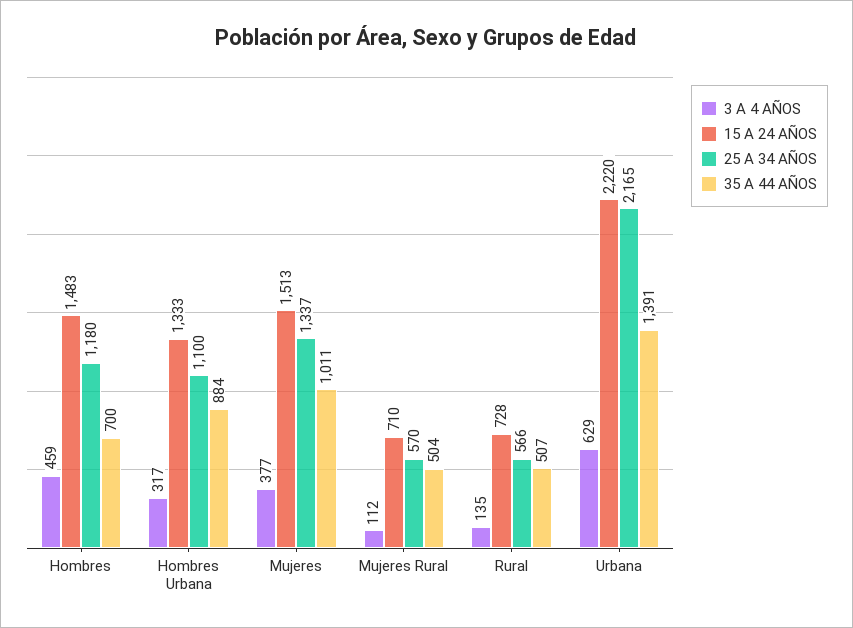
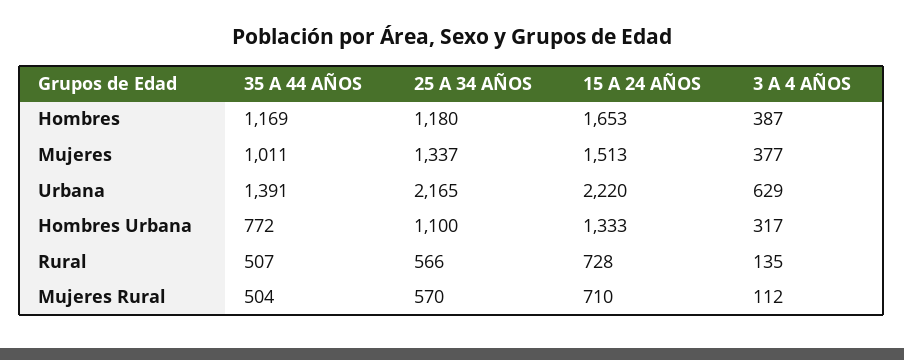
  {
    "3 A 4 AÑOS": {
-     "Hombres": 459,
+     "Hombres": 387,
      "Hombres Urbana": 317,
      "Mujeres": 377,
      "Mujeres Rural": 112,
      "Rural": 135,
      "Urbana": 629
    },
    "15 A 24 AÑOS": {
-     "Hombres": 1483,
+     "Hombres": 1653,
      "Hombres Urbana": 1333,
      "Mujeres": 1513,
      "Mujeres Rural": 710,
      "Rural": 728,
      "Urbana": 2220
    },
    "25 A 34 AÑOS": {
      "Hombres": 1180,
      "Hombres Urbana": 1100,
      "Mujeres": 1337,
      "Mujeres Rural": 570,
      "Rural": 566,
      "Urbana": 2165
    },
    "35 A 44 AÑOS": {
-     "Hombres": 700,
+     "Hombres": 1169,
-     "Hombres Urbana": 884,
+     "Hombres Urbana": 772,
      "Mujeres": 1011,
      "Mujeres Rural": 504,
      "Rural": 507,
      "Urbana": 1391
    }
  }

